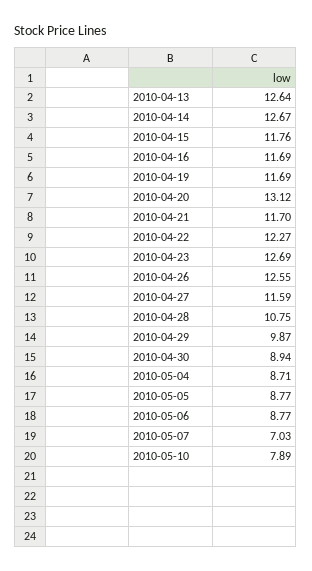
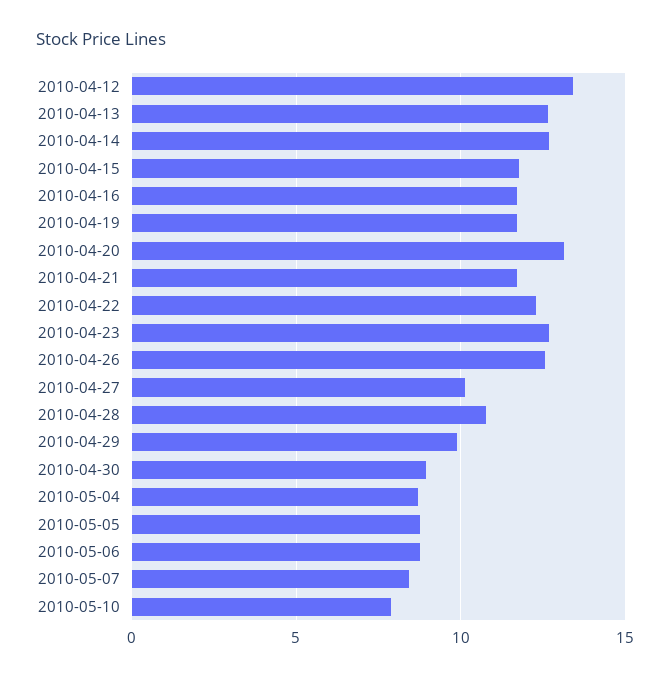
  {
    "2010-04-13": 12.64,
    "2010-04-14": 12.67,
    "2010-04-15": 11.76,
    "2010-04-16": 11.69,
    "2010-04-19": 11.69,
    "2010-04-20": 13.12,
    "2010-04-21": 11.7,
    "2010-04-22": 12.27,
    "2010-04-23": 12.69,
    "2010-04-26": 12.55,
-   "2010-04-27": 11.59,
+   "2010-04-27": 10,
    "2010-04-28": 10.75,
    "2010-04-29": 9.87,
    "2010-04-30": 8.94,
    "2010-05-04": 8.71,
    "2010-05-05": 8.77,
    "2010-05-06": 8.77,
-   "2010-05-07": 7.03,
+   "2010-05-07": 8.5,
-   "2010-05-10": 7.89
+   "2010-05-10": 7.89,
+   "2010-04-12": 13.5
  }

